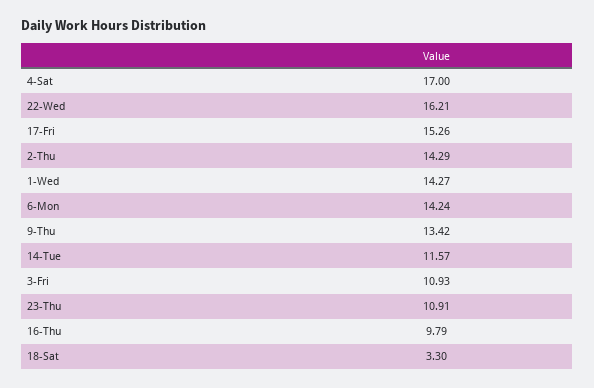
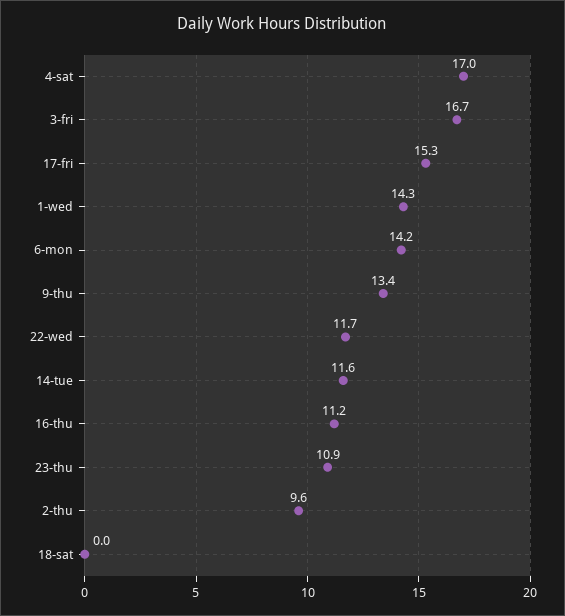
  {
    "4-Sat": 17,
-   "22-Wed": 16.21,
+   "22-Wed": 11.7,
    "17-Fri": 15.26,
-   "2-Thu": 14.29,
+   "2-Thu": 9.6,
    "1-Wed": 14.27,
    "6-Mon": 14.24,
    "9-Thu": 13.42,
    "14-Tue": 11.57,
-   "3-Fri": 10.93,
+   "3-Fri": 16.7,
    "23-Thu": 10.91,
-   "16-Thu": 9.79,
+   "16-Thu": 11.2,
-   "18-Sat": 3.3
+   "18-Sat": 0
  }

